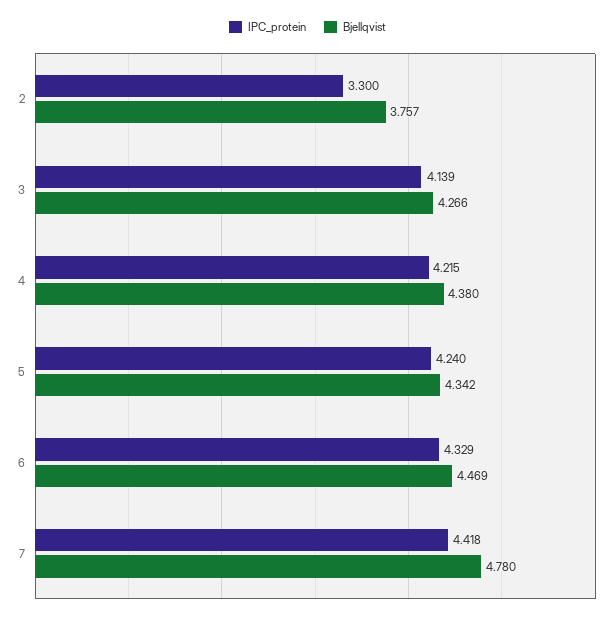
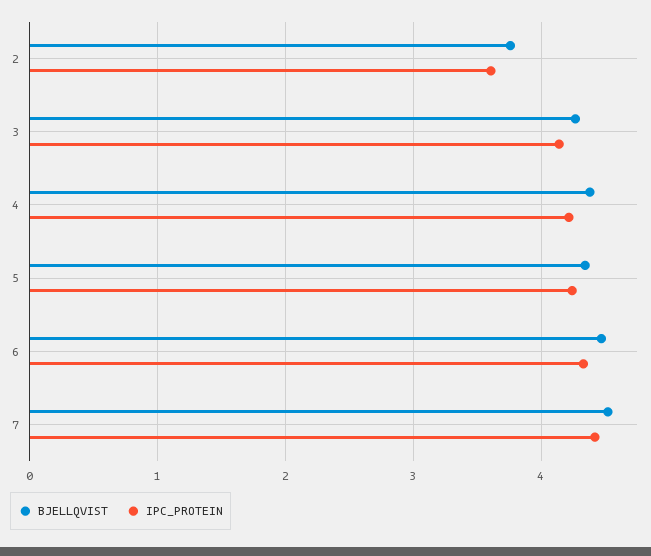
  {
    "IPC_protein": {
-     "2": 3.3,
+     "2": 3.6,
      "3": 4.139,
      "4": 4.215,
      "5": 4.24,
      "6": 4.329,
      "7": 4.418
    },
    "Bjellqvist": {
      "2": 3.757,
      "3": 4.266,
      "4": 4.38,
      "5": 4.342,
      "6": 4.469,
-     "7": 4.78
+     "7": 4.5
    }
  }

